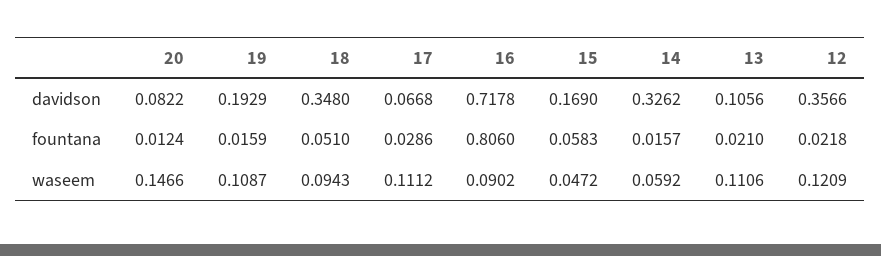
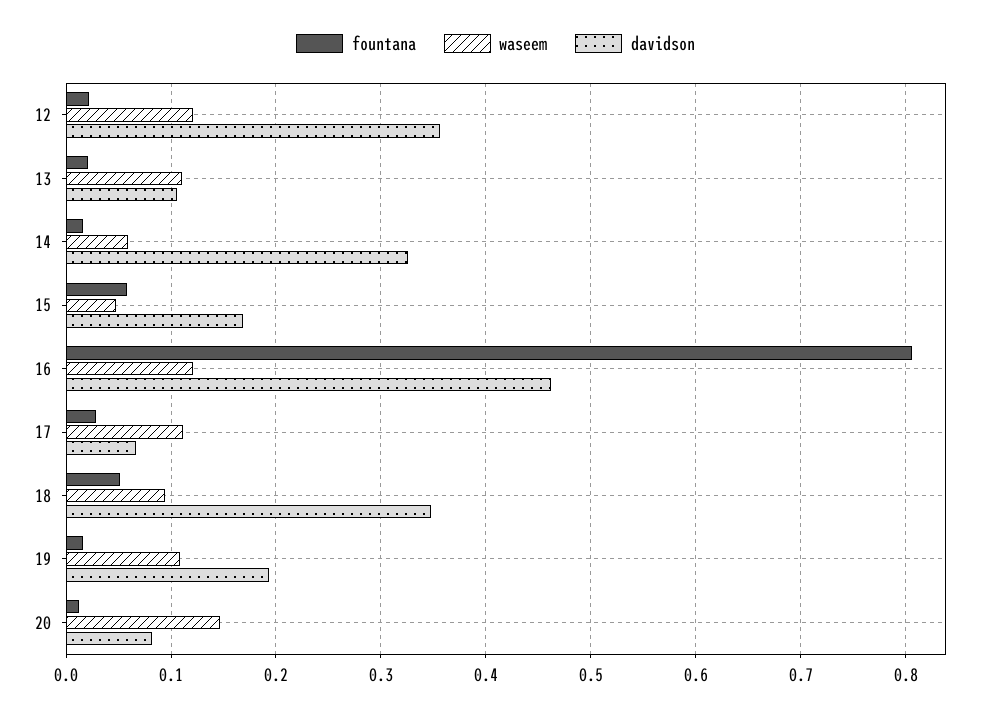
  {
    "davidson": {
      "20": 0.0822,
      "19": 0.1929,
      "18": 0.348,
      "17": 0.0668,
-     "16": 0.7178,
+     "16": 0.46,
      "15": 0.169,
      "14": 0.3262,
      "13": 0.1056,
      "12": 0.3566
    },
    "fountana": {
      "20": 0.0124,
      "19": 0.0159,
      "18": 0.051,
      "17": 0.0286,
      "16": 0.806,
      "15": 0.0583,
      "14": 0.0157,
      "13": 0.021,
      "12": 0.0218
    },
    "waseem": {
      "20": 0.1466,
      "19": 0.1087,
      "18": 0.0943,
      "17": 0.1112,
-     "16": 0.0902,
+     "16": 0.12,
      "15": 0.0472,
      "14": 0.0592,
      "13": 0.1106,
      "12": 0.1209
    }
  }

